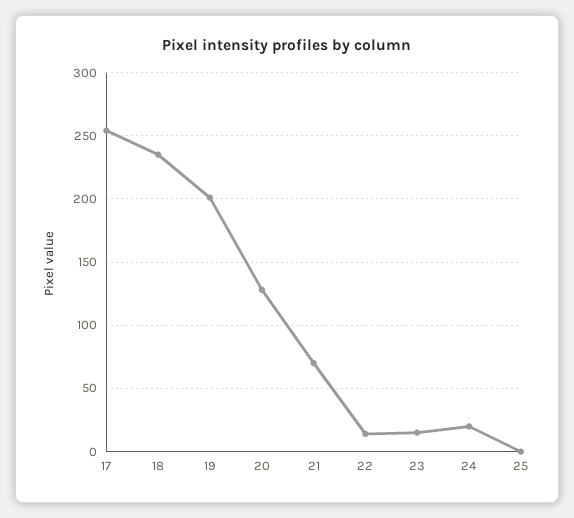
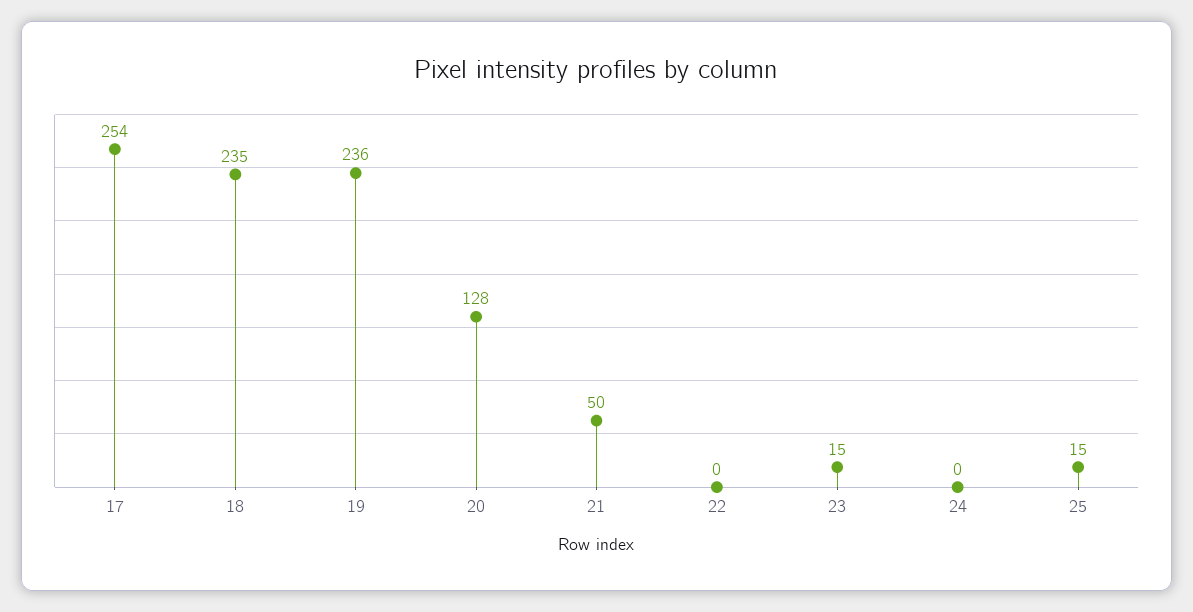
  {
    "17": 254,
    "18": 235,
-   "19": 200,
+   "19": 236,
    "20": 128,
-   "21": 70,
+   "21": 50,
-   "22": 15,
+   "22": 0,
    "23": 15,
-   "24": 20,
+   "24": 0,
-   "25": 0
+   "25": 15
  }

